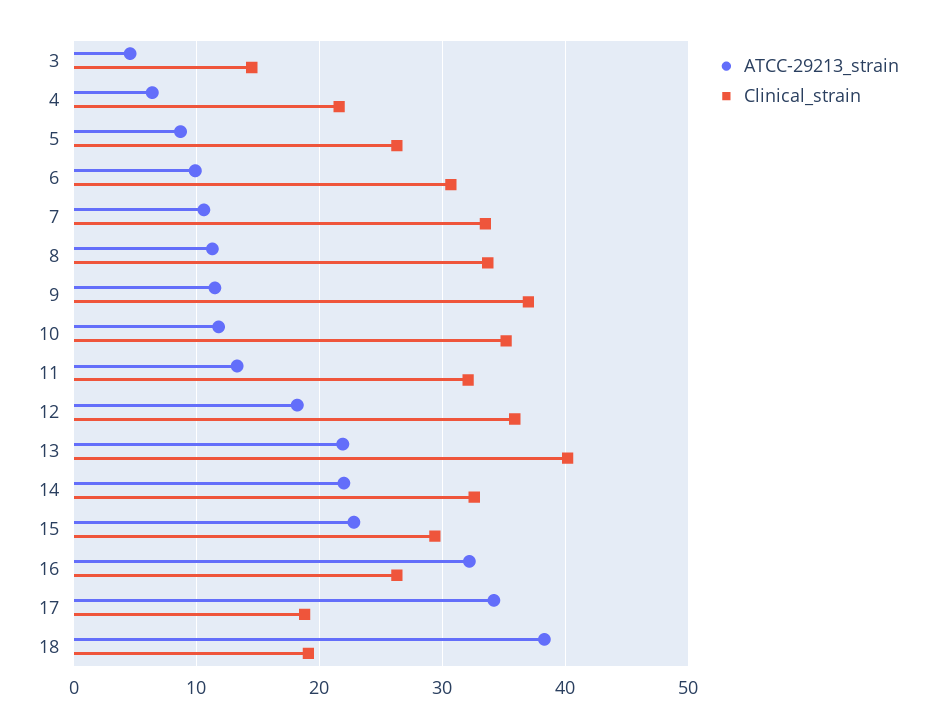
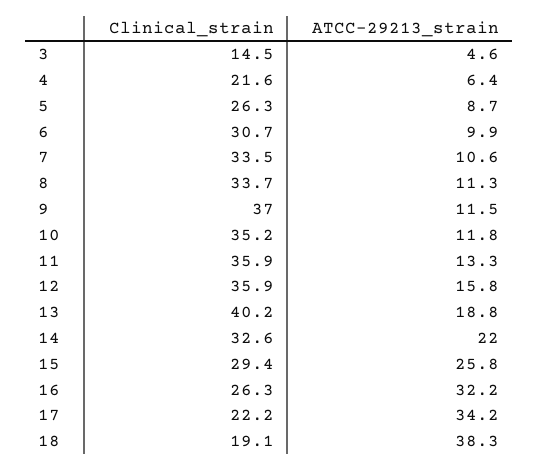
  {
    "ATCC-29213_strain": {
      "3": 4.6,
      "4": 6.4,
      "5": 8.7,
      "6": 9.9,
      "7": 10.6,
      "8": 11.3,
      "9": 11.5,
      "10": 11.8,
      "11": 13.3,
-     "12": 18,
+     "12": 15.8,
-     "13": 22,
+     "13": 18.8,
      "14": 22,
-     "15": 23,
+     "15": 25.8,
      "16": 32.2,
      "17": 34.2,
      "18": 38.3
    },
    "Clinical_strain": {
      "3": 14.5,
      "4": 21.6,
      "5": 26.3,
      "6": 30.7,
      "7": 33.5,
      "8": 33.7,
      "9": 37,
      "10": 35.2,
-     "11": 32,
+     "11": 35.9,
      "12": 35.9,
      "13": 40.2,
      "14": 32.6,
      "15": 29.4,
      "16": 26.3,
-     "17": 19,
+     "17": 22.2,
      "18": 19.1
    }
  }

